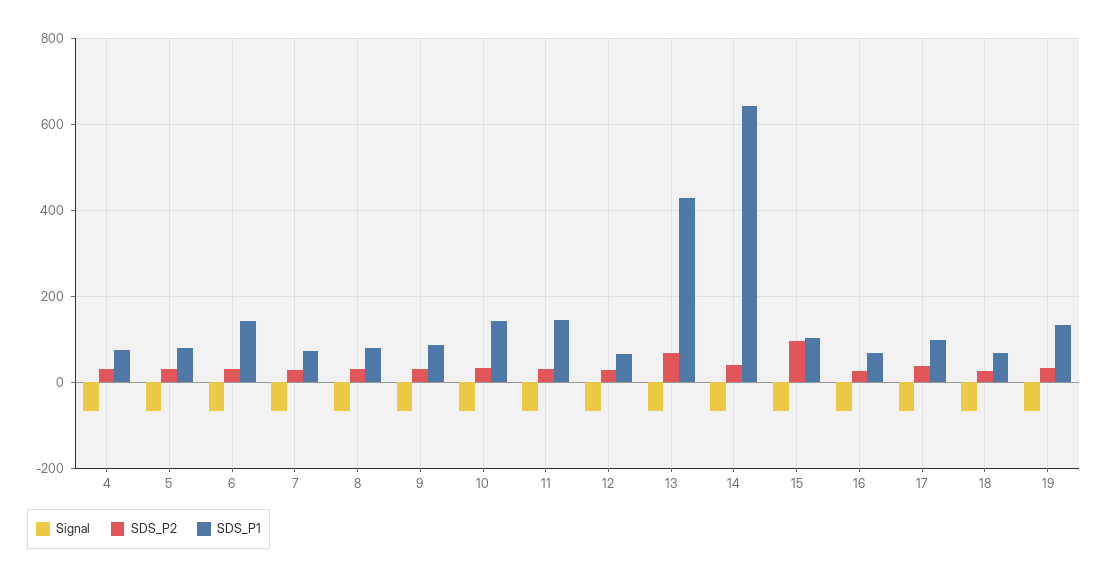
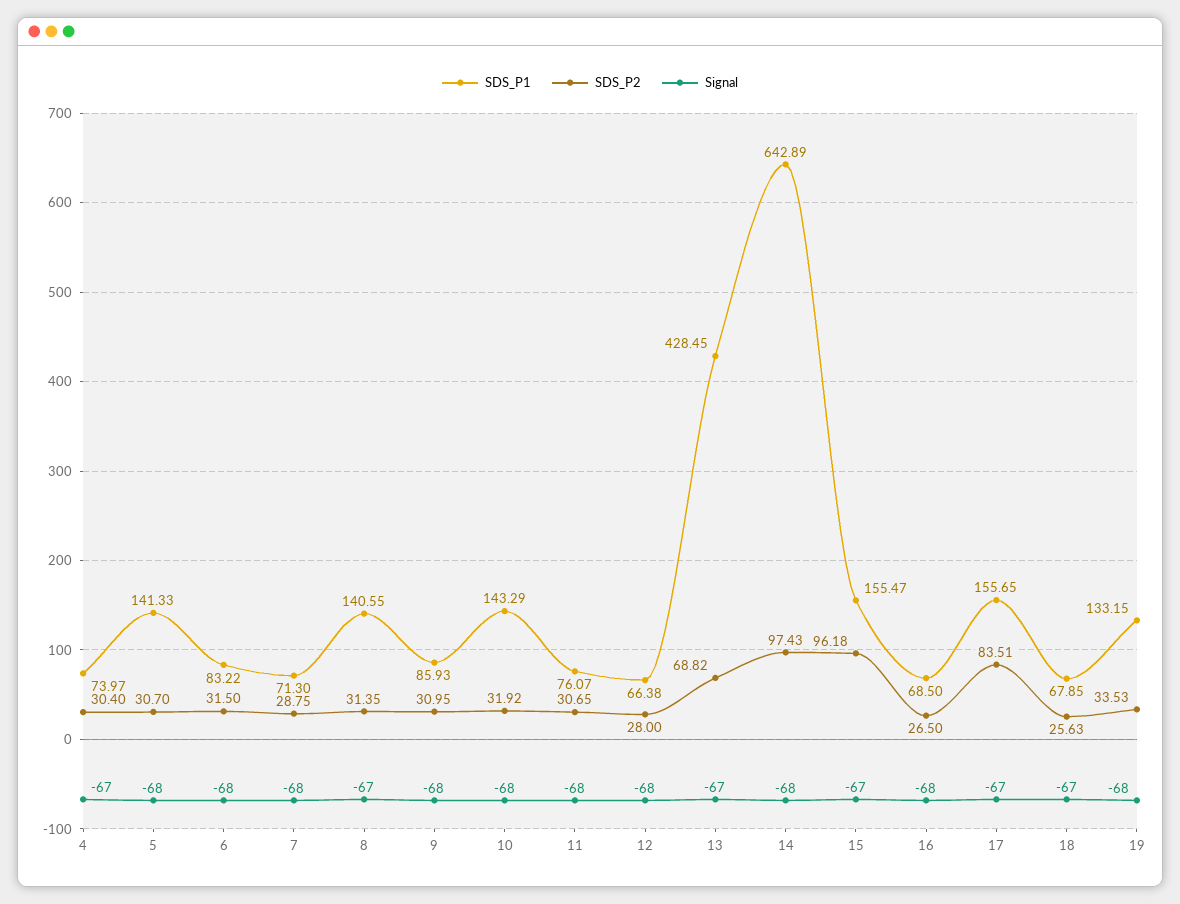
  {
    "Signal": {
      "4": -67,
      "5": -68,
      "6": -68,
      "7": -68,
      "8": -67,
      "9": -68,
      "10": -68,
      "11": -68,
      "12": -68,
      "13": -67,
      "14": -68,
      "15": -67,
      "16": -68,
      "17": -67,
      "18": -67,
      "19": -68
    },
    "SDS_P2": {
      "4": 30.4,
      "5": 30.7,
      "6": 31.5,
      "7": 28.75,
      "8": 31.35,
      "9": 30.95,
      "10": 31.92,
      "11": 30.65,
      "12": 28,
      "13": 68.82,
-     "14": 40,
+     "14": 97.43,
      "15": 96.18,
      "16": 26.5,
-     "17": 40,
+     "17": 83.51,
      "18": 25.63,
      "19": 33.53
    },
    "SDS_P1": {
      "4": 73.97,
-     "5": 80,
+     "5": 141.33,
-     "6": 140,
+     "6": 83.22,
      "7": 71.3,
-     "8": 80,
+     "8": 140.55,
      "9": 85.93,
      "10": 143.29,
-     "11": 140,
+     "11": 76.07,
      "12": 66.38,
      "13": 428.45,
      "14": 642.89,
-     "15": 100,
+     "15": 155.47,
      "16": 68.5,
-     "17": 100,
+     "17": 155.65,
      "18": 67.85,
      "19": 133.15
    }
  }

